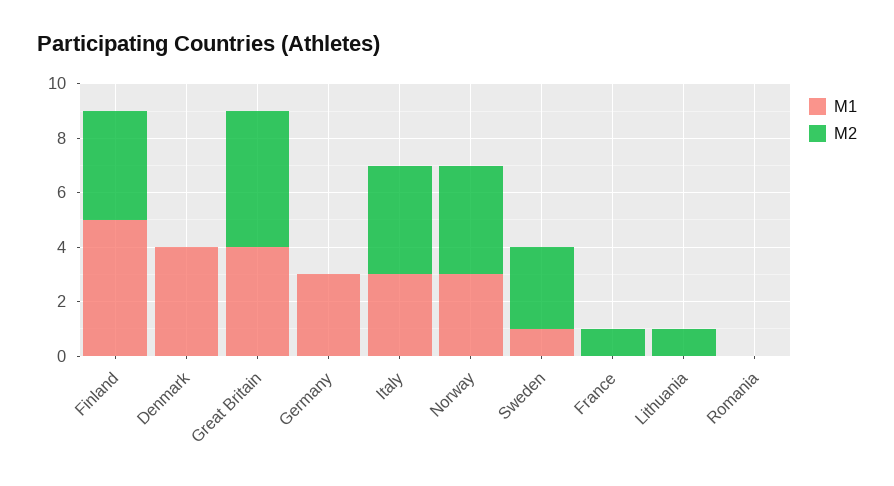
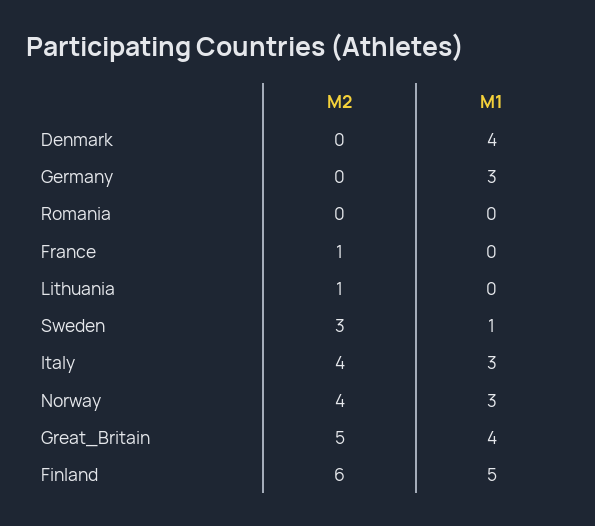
  {
    "M1": {
      "Finland": 5,
      "Denmark": 4,
      "Great Britain": 4,
      "Germany": 3,
      "Italy": 3,
      "Norway": 3,
      "Sweden": 1,
      "France": 0,
      "Lithuania": 0,
      "Romania": 0
    },
    "M2": {
-     "Finland": 4,
+     "Finland": 6,
      "Denmark": 0,
      "Great Britain": 5,
      "Germany": 0,
      "Italy": 4,
      "Norway": 4,
      "Sweden": 3,
      "France": 1,
      "Lithuania": 1,
      "Romania": 0
    }
  }

